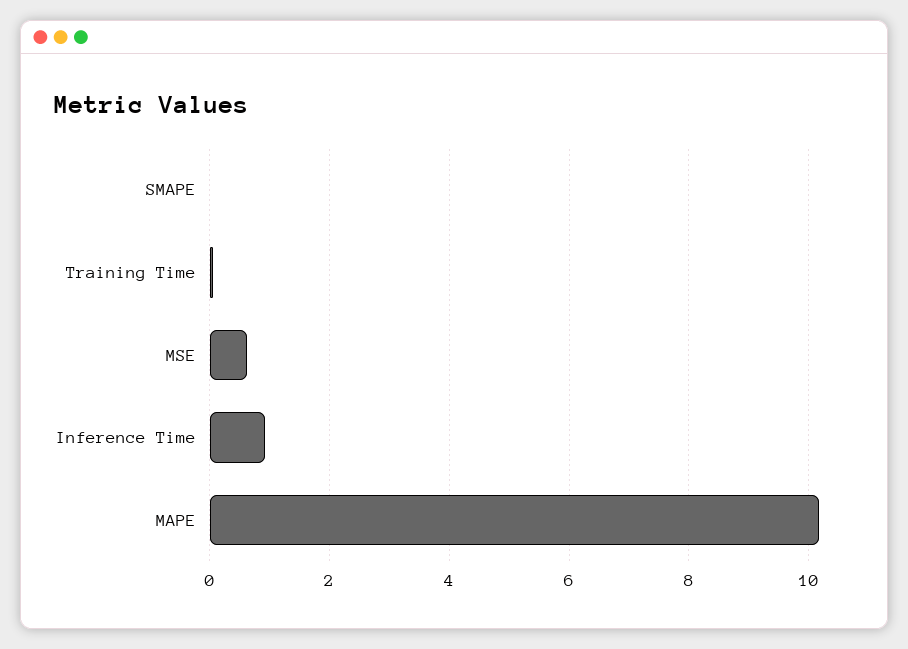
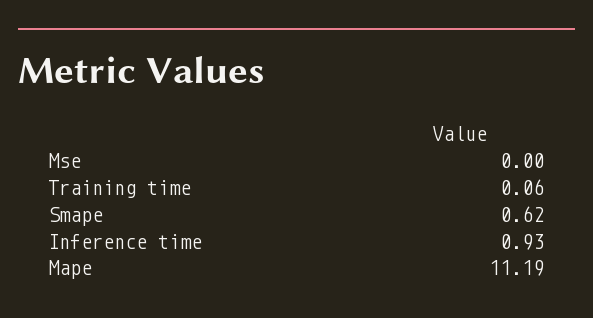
  {
-   "SMAPE": 0,
+   "SMAPE": 0.62,
    "Training Time": 0.06,
-   "MSE": 0.6,
+   "MSE": 0,
    "Inference Time": 0.93,
-   "MAPE": 10.2
+   "MAPE": 11.19
  }

